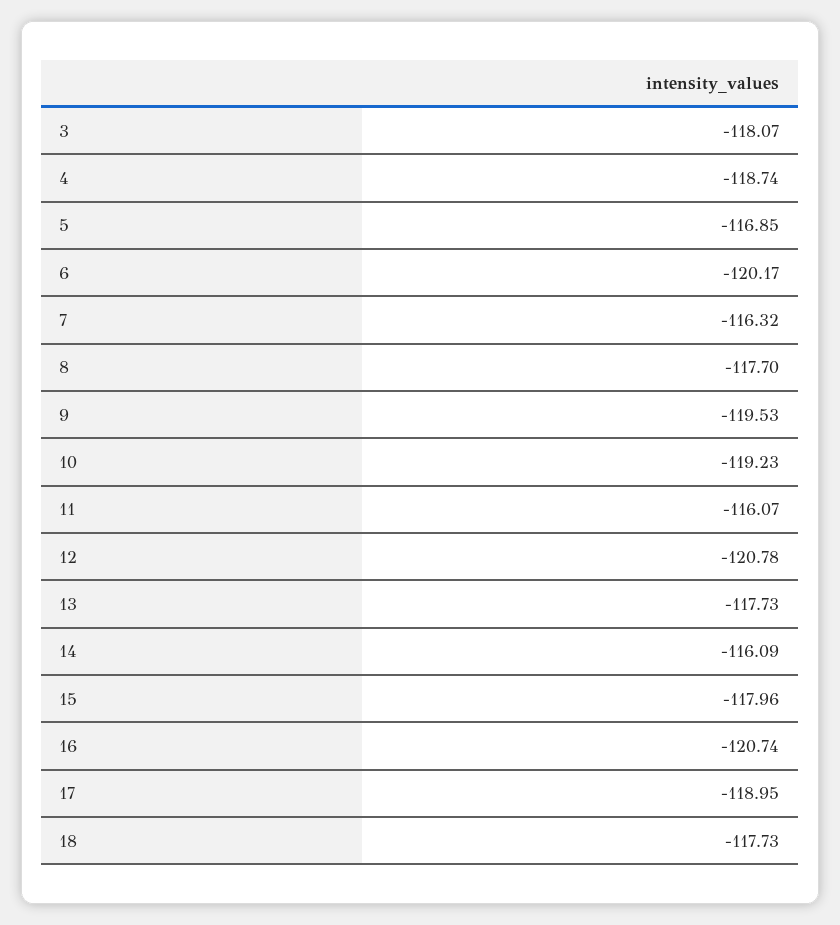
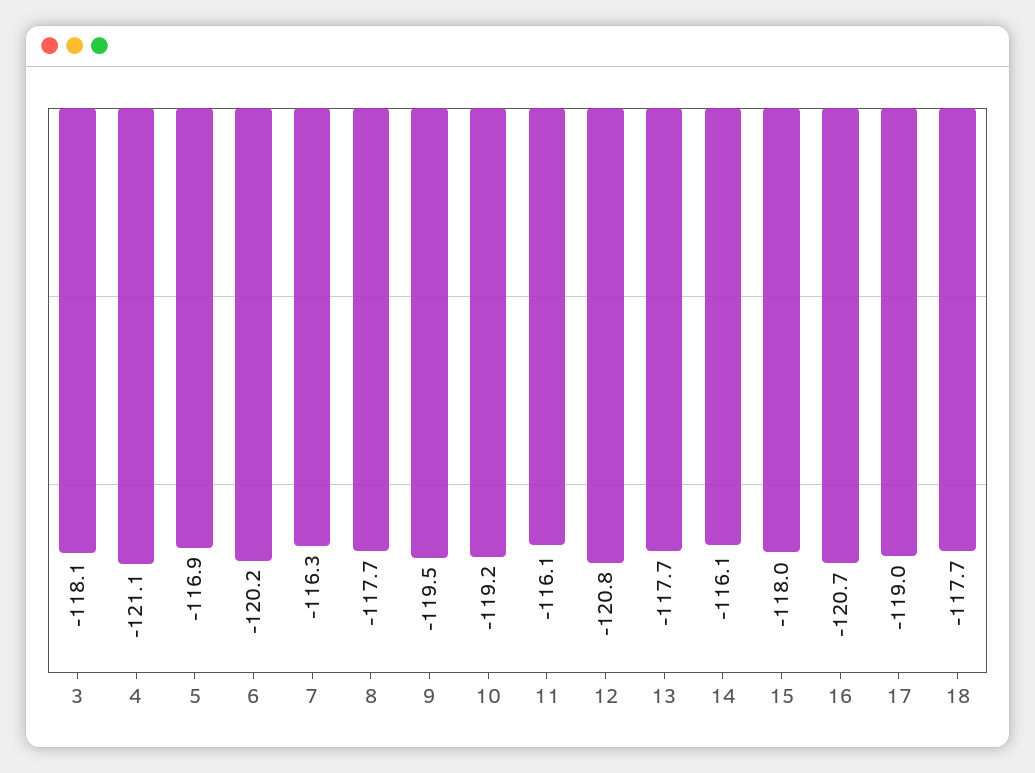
  {
    "3": -118.07,
-   "4": -118.74,
+   "4": -121.1,
    "5": -116.85,
    "6": -120.17,
    "7": -116.32,
    "8": -117.7,
    "9": -119.53,
    "10": -119.23,
    "11": -116.07,
    "12": -120.78,
    "13": -117.73,
    "14": -116.09,
    "15": -117.96,
    "16": -120.74,
    "17": -118.95,
    "18": -117.73
  }

